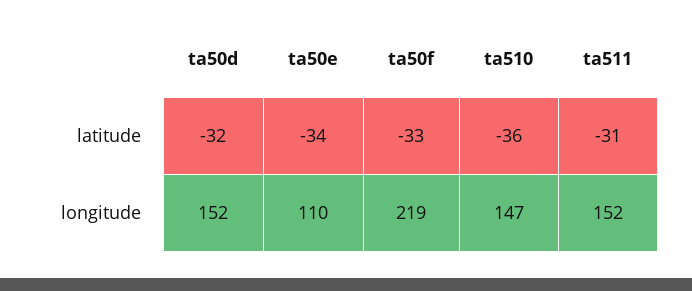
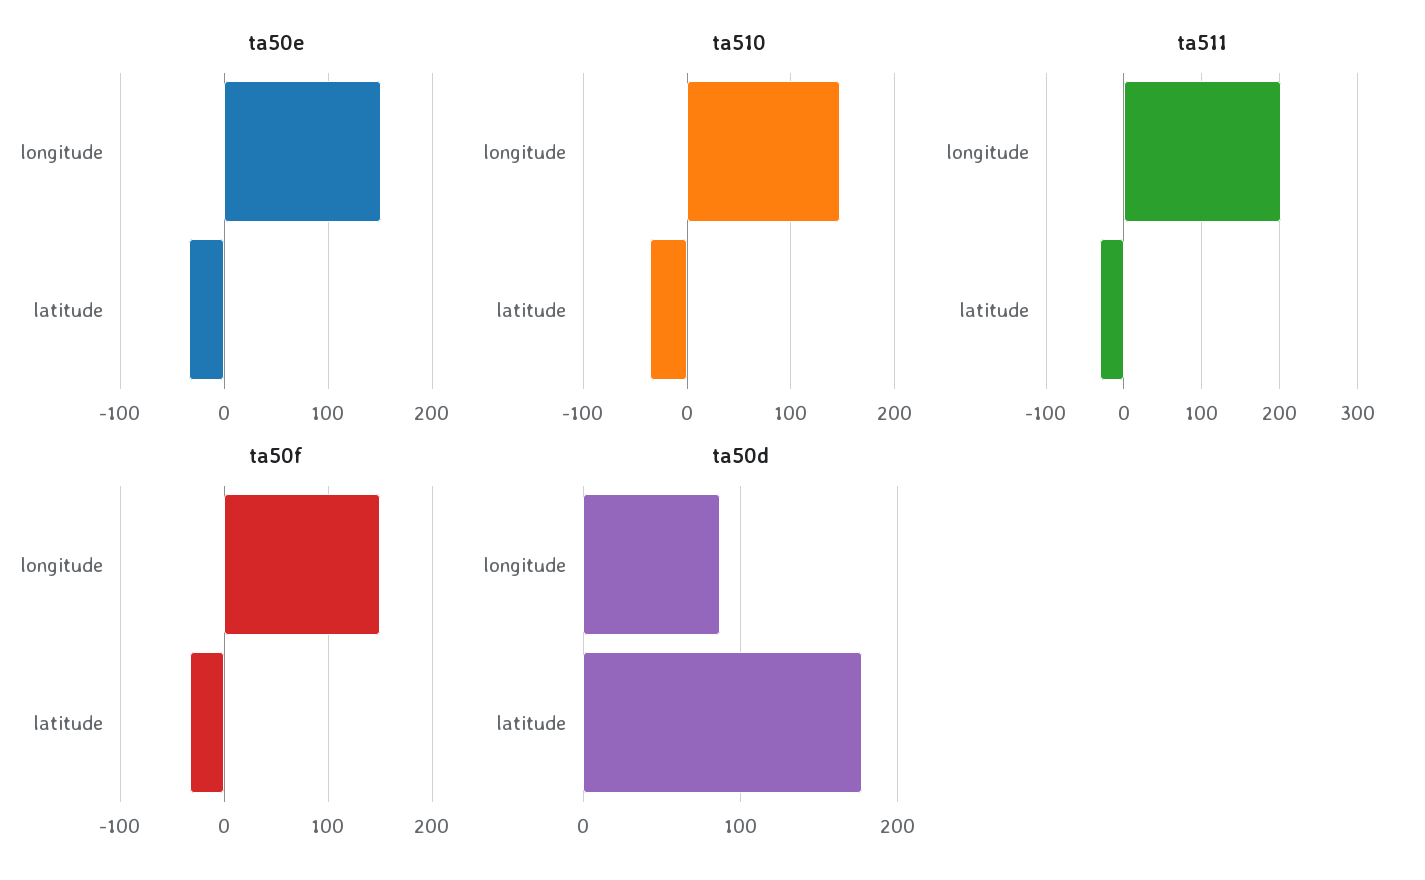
  {
    "ta50d": {
-     "latitude": -32,
+     "latitude": 180,
-     "longitude": 152
+     "longitude": 90
    },
    "ta50e": {
      "latitude": -34,
-     "longitude": 110
+     "longitude": 150
    },
    "ta50f": {
      "latitude": -33,
-     "longitude": 219
+     "longitude": 150
    },
    "ta510": {
      "latitude": -36,
      "longitude": 147
    },
    "ta511": {
      "latitude": -31,
-     "longitude": 152
+     "longitude": 200
    }
  }

